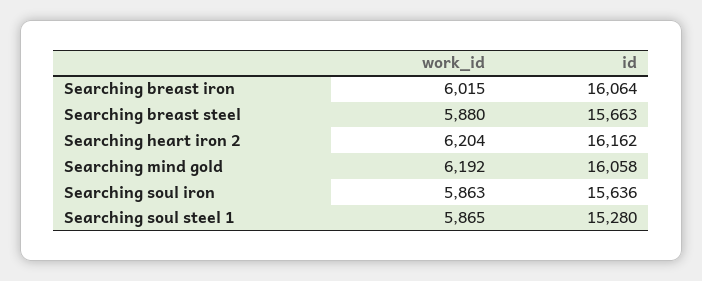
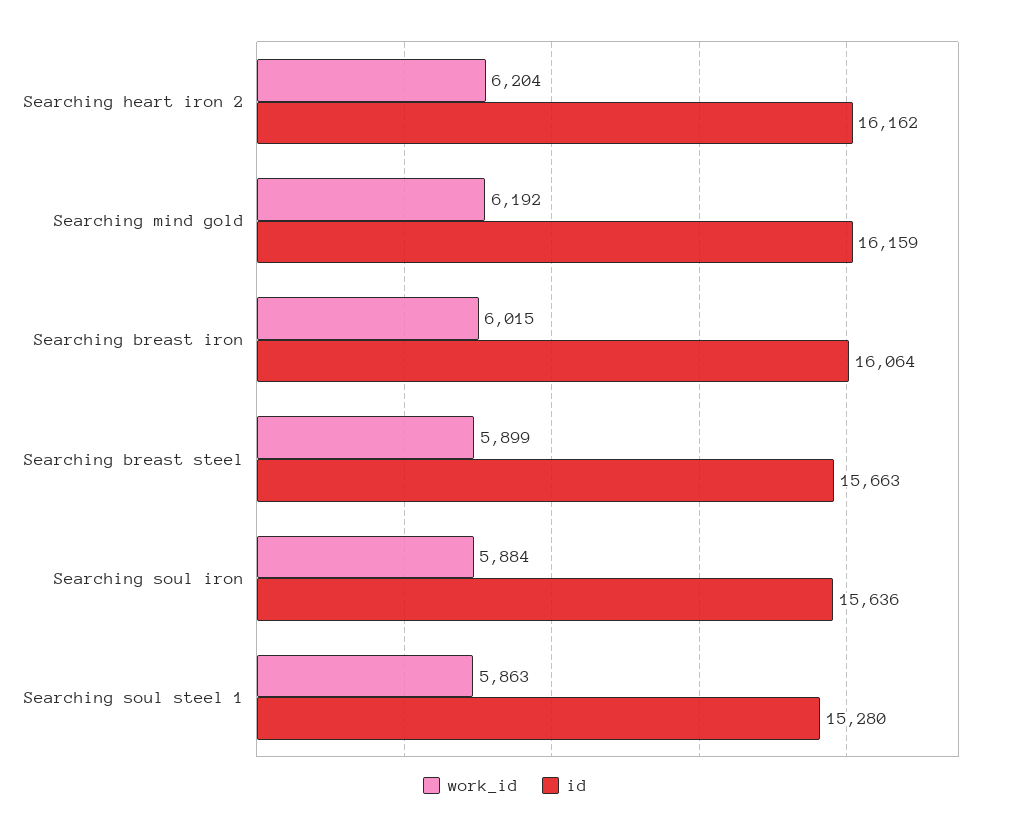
  {
    "work_id": {
      "Searching breast iron": 6015,
-     "Searching breast steel": 5880,
+     "Searching breast steel": 5899,
      "Searching heart iron 2": 6204,
      "Searching mind gold": 6192,
-     "Searching soul iron": 5863,
+     "Searching soul iron": 5884,
-     "Searching soul steel 1": 5865
+     "Searching soul steel 1": 5863
    },
    "id": {
      "Searching breast iron": 16064,
      "Searching breast steel": 15663,
      "Searching heart iron 2": 16162,
-     "Searching mind gold": 16058,
+     "Searching mind gold": 16159,
      "Searching soul iron": 15636,
      "Searching soul steel 1": 15280
    }
  }

